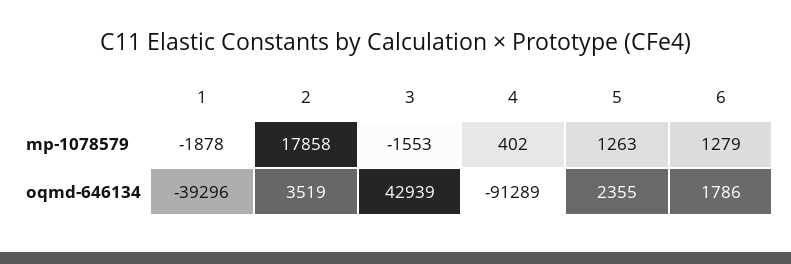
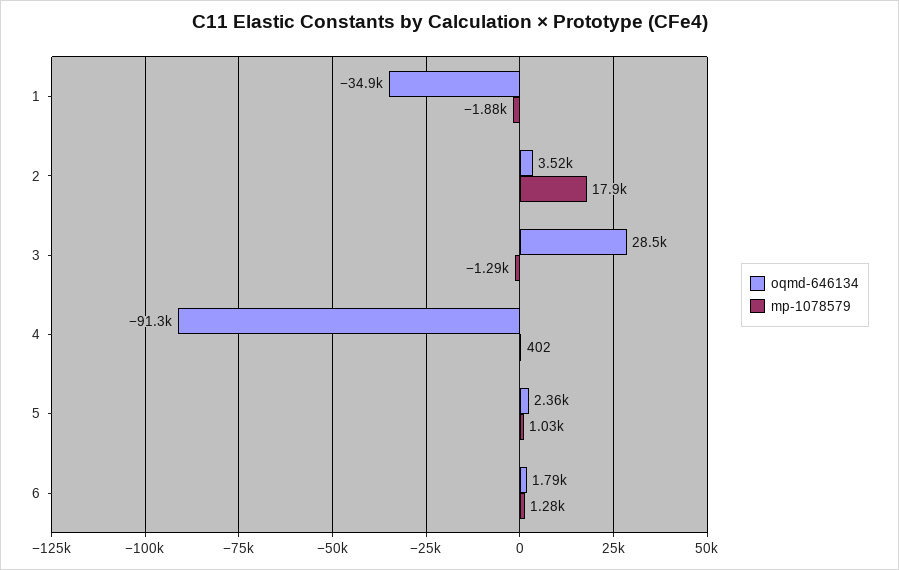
  {
    "mp-1078579": {
      "1": -1878,
      "2": 17858,
-     "3": -1553,
+     "3": -1290,
      "4": 402,
-     "5": 1263,
+     "5": 1030,
      "6": 1279
    },
    "oqmd-646134": {
-     "1": -39296,
+     "1": -34900,
      "2": 3519,
-     "3": 42939,
+     "3": 28500,
      "4": -91289,
      "5": 2355,
      "6": 1786
    }
  }

